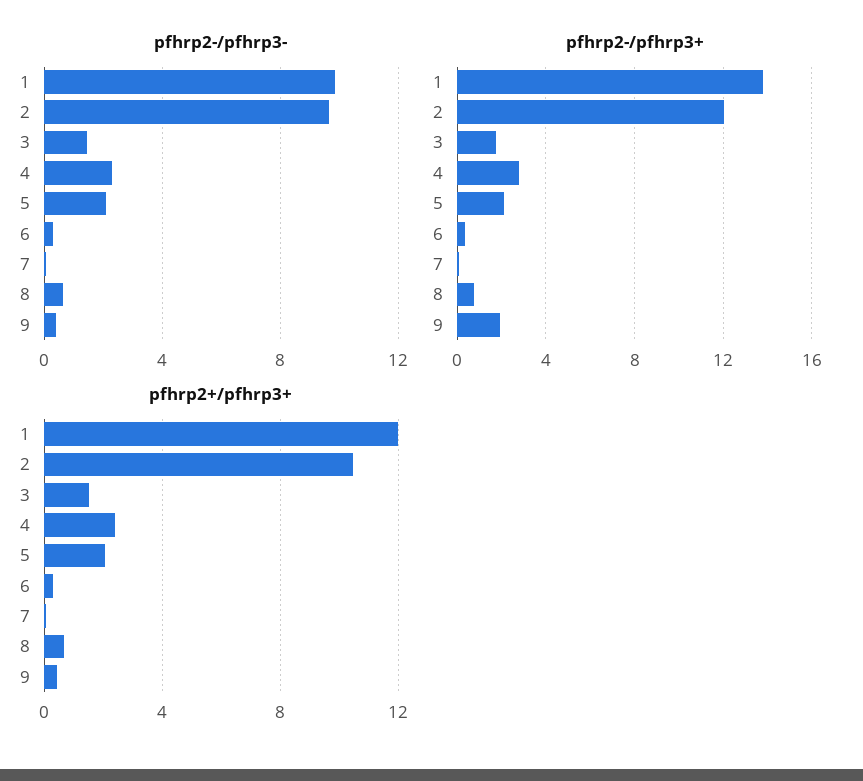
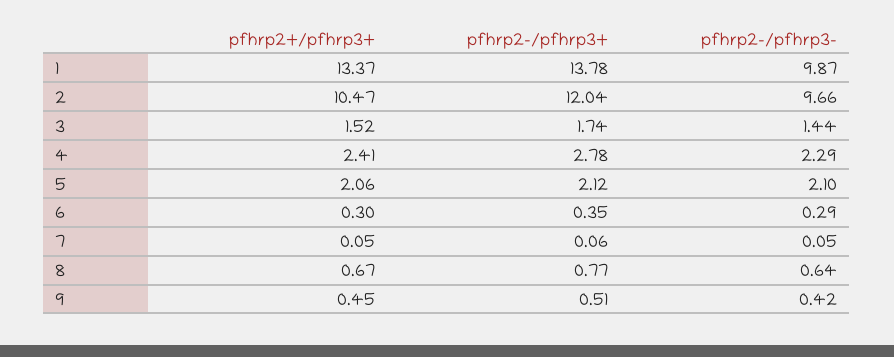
  {
    "pfhrp2-/pfhrp3-": {
      "1": 9.87,
      "2": 9.66,
      "3": 1.44,
      "4": 2.29,
      "5": 2.1,
      "6": 0.29,
      "7": 0.05,
      "8": 0.64,
      "9": 0.42
    },
    "pfhrp2-/pfhrp3+": {
      "1": 13.78,
      "2": 12.04,
      "3": 1.74,
      "4": 2.78,
      "5": 2.12,
      "6": 0.35,
      "7": 0.06,
      "8": 0.77,
-     "9": 2
+     "9": 0.51
    },
    "pfhrp2+/pfhrp3+": {
-     "1": 12,
+     "1": 13.37,
      "2": 10.47,
      "3": 1.52,
      "4": 2.41,
      "5": 2.06,
      "6": 0.3,
      "7": 0.05,
      "8": 0.67,
      "9": 0.45
    }
  }

